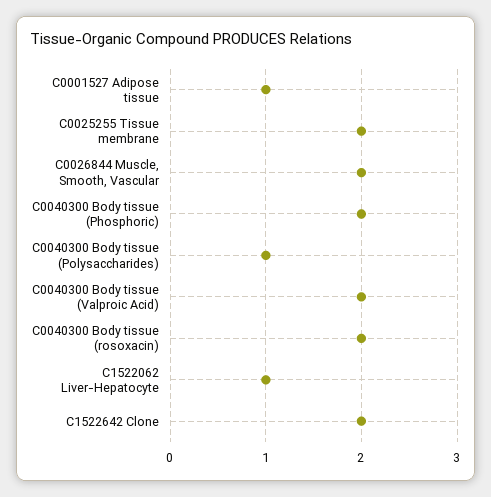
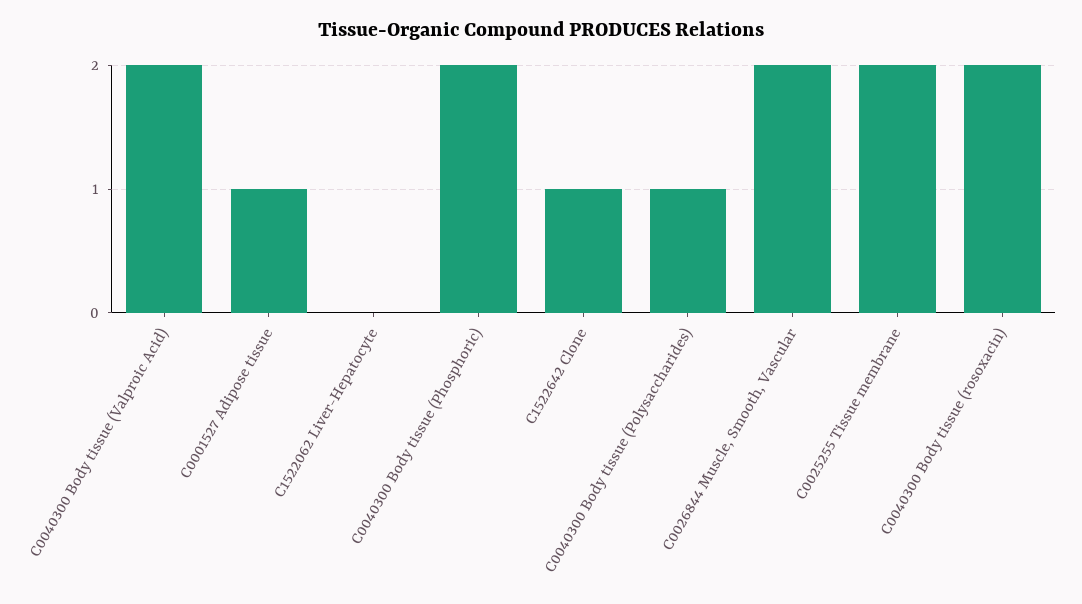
  {
    "C0001527 Adipose tissue": 1,
    "C0025255 Tissue membrane": 2,
    "C0026844 Muscle, Smooth, Vascular": 2,
    "C0040300 Body tissue (Phosphoric)": 2,
    "C0040300 Body tissue (Polysaccharides)": 1,
    "C0040300 Body tissue (Valproic Acid)": 2,
    "C0040300 Body tissue (rosoxacin)": 2,
-   "C1522062 Liver-Hepatocyte": 1,
+   "C1522062 Liver-Hepatocyte": 0,
-   "C1522642 Clone": 2
+   "C1522642 Clone": 1
  }

